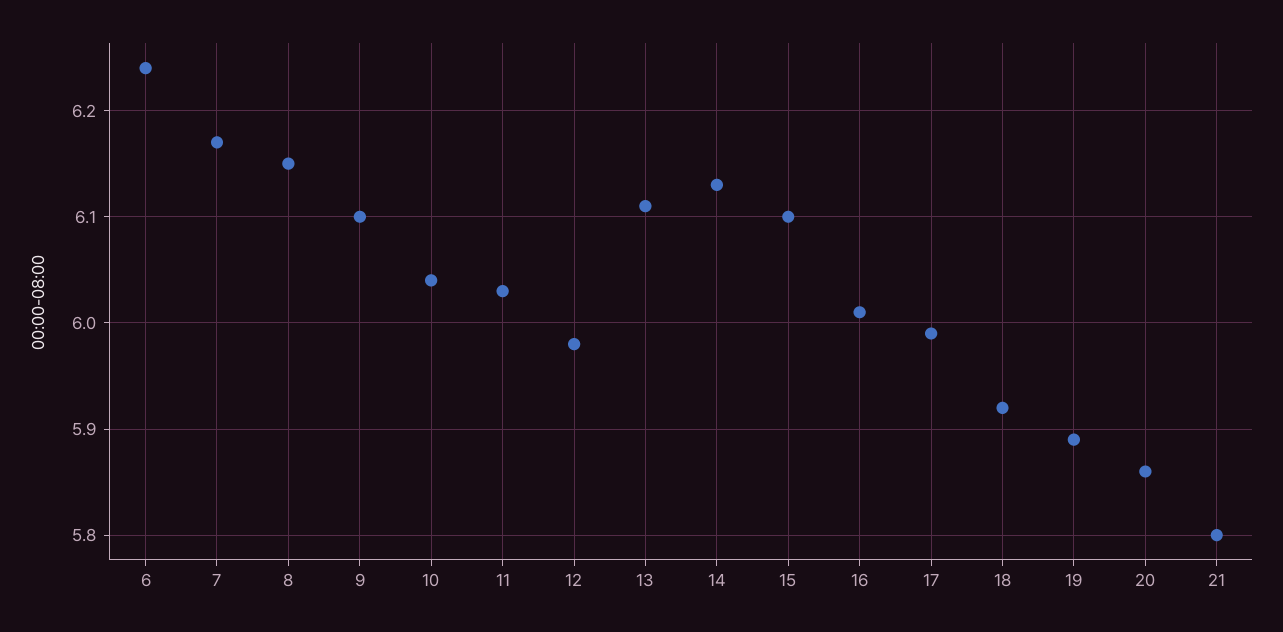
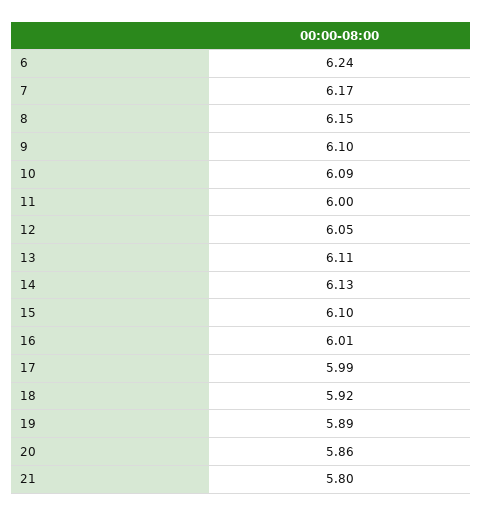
  {
    "6": 6.24,
    "7": 6.17,
    "8": 6.15,
    "9": 6.1,
-   "10": 6.04,
+   "10": 6.09,
-   "11": 6.03,
+   "11": 6,
-   "12": 5.98,
+   "12": 6.05,
    "13": 6.11,
    "14": 6.13,
    "15": 6.1,
    "16": 6.01,
    "17": 5.99,
    "18": 5.92,
    "19": 5.89,
    "20": 5.86,
    "21": 5.8
  }

